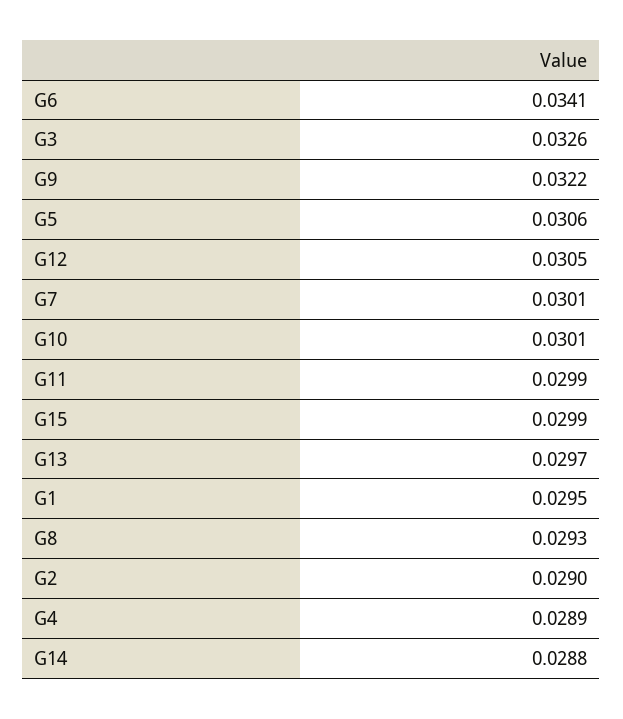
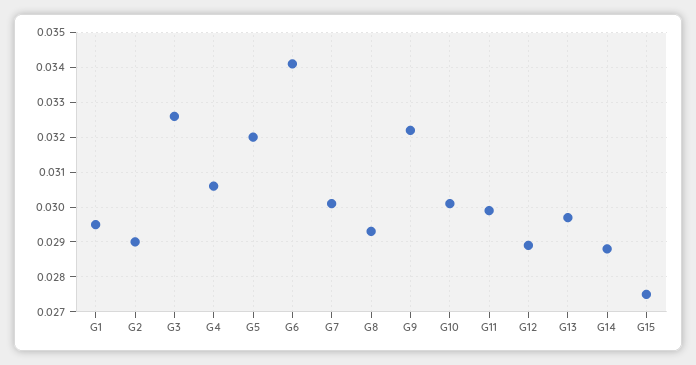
  {
    "G6": 0.0341,
    "G3": 0.0326,
    "G9": 0.0322,
-   "G5": 0.0306,
+   "G5": 0.032,
-   "G12": 0.0305,
+   "G12": 0.029,
    "G7": 0.0301,
    "G10": 0.0301,
    "G11": 0.0299,
-   "G15": 0.0299,
+   "G15": 0.0275,
    "G13": 0.0297,
    "G1": 0.0295,
    "G8": 0.0293,
    "G2": 0.029,
-   "G4": 0.0289,
+   "G4": 0.0305,
    "G14": 0.0288
  }

